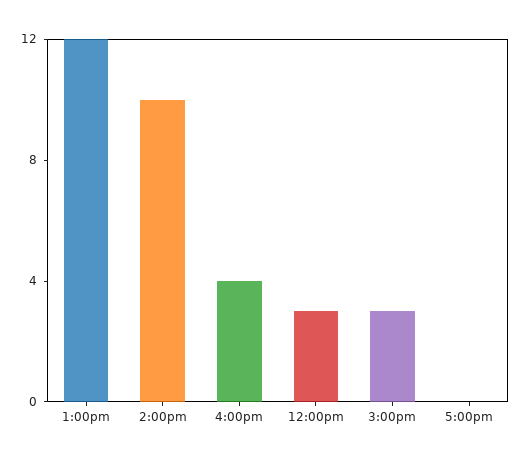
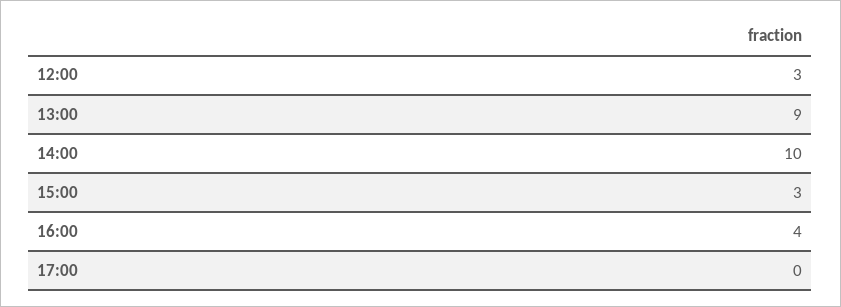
  {
-   "1:00pm": 12,
+   "1:00pm": 9,
    "2:00pm": 10,
    "4:00pm": 4,
    "12:00pm": 3,
    "3:00pm": 3,
    "5:00pm": 0
  }

